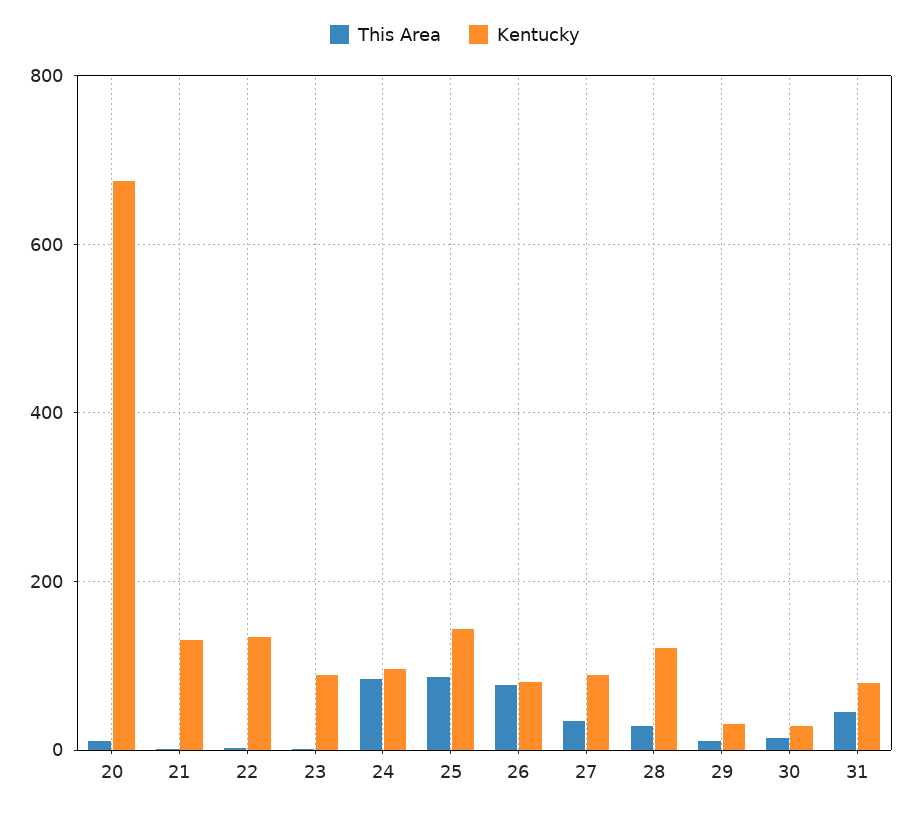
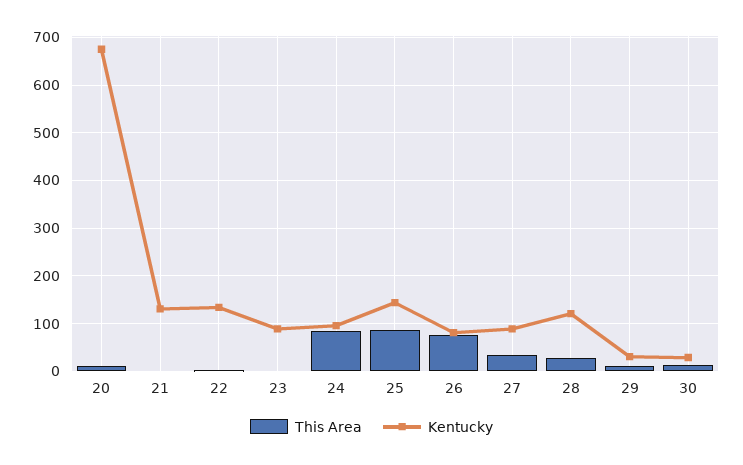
  {
    "This Area": {
      "20": 20,
      "21": 0,
      "22": 0,
      "23": 0,
      "24": 80,
      "25": 80,
      "26": 80,
      "27": 40,
      "28": 20,
      "29": 20,
-     "30": 20,
+     "30": 20
-     "31": 40
    },
    "Kentucky": {
      "20": 680,
      "21": 140,
      "22": 140,
      "23": 80,
      "24": 100,
      "25": 140,
      "26": 80,
      "27": 80,
      "28": 120,
      "29": 40,
-     "30": 20,
+     "30": 20
-     "31": 80
    }
  }

